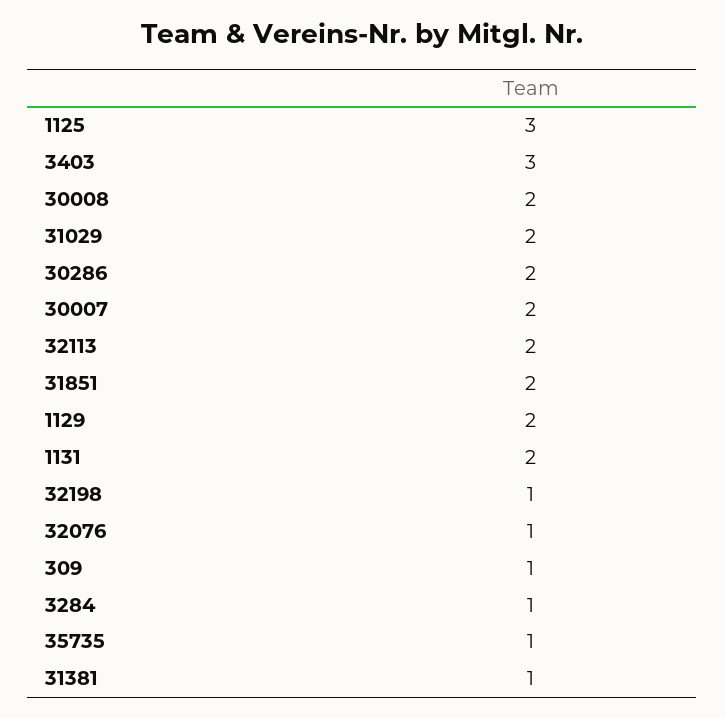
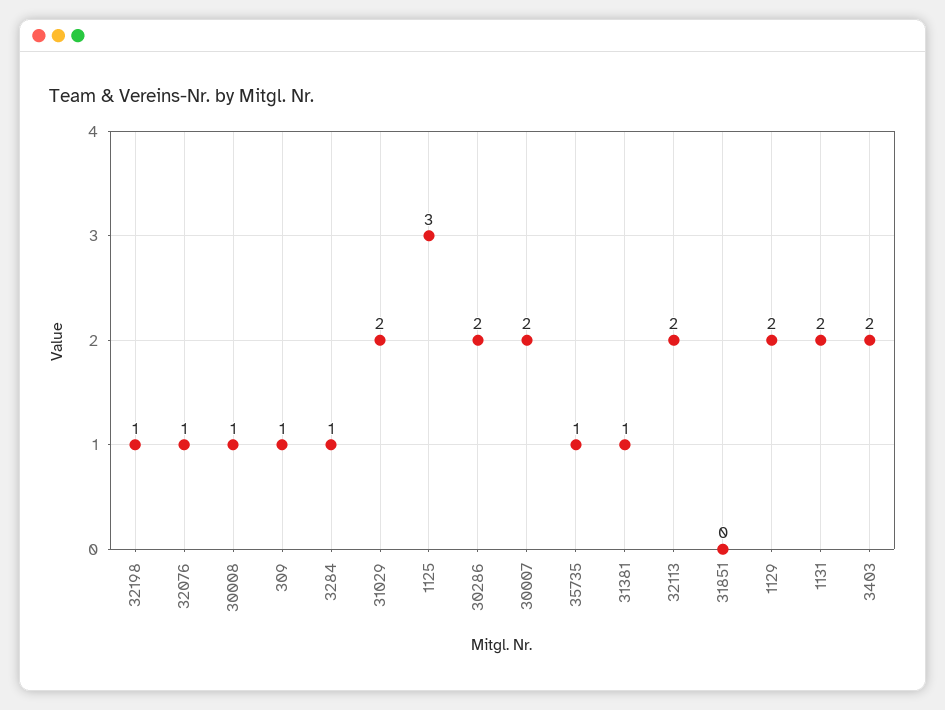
  {
    "1125": 3,
-   "3403": 3,
+   "3403": 2,
-   "30008": 2,
+   "30008": 1,
    "31029": 2,
    "30286": 2,
    "30007": 2,
    "32113": 2,
-   "31851": 2,
+   "31851": 0,
    "1129": 2,
    "1131": 2,
    "32198": 1,
    "32076": 1,
    "309": 1,
    "3284": 1,
    "35735": 1,
    "31381": 1
  }

